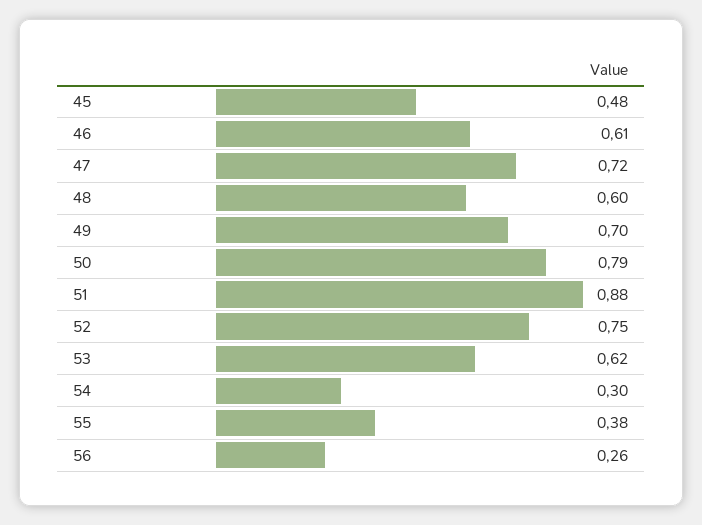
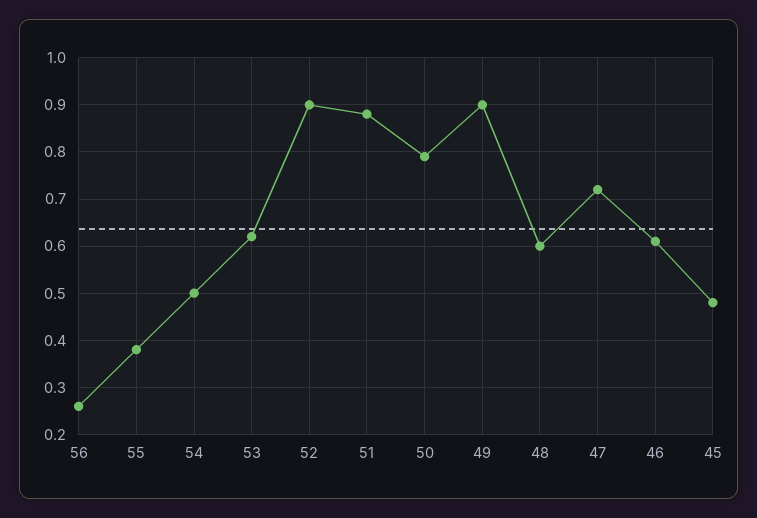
  {
    "45": 0.48,
    "46": 0.61,
    "47": 0.72,
    "48": 0.6,
-   "49": 0.7,
+   "49": 0.9,
    "50": 0.79,
    "51": 0.88,
-   "52": 0.75,
+   "52": 0.9,
    "53": 0.62,
-   "54": 0.3,
+   "54": 0.5,
    "55": 0.38,
    "56": 0.26
  }

